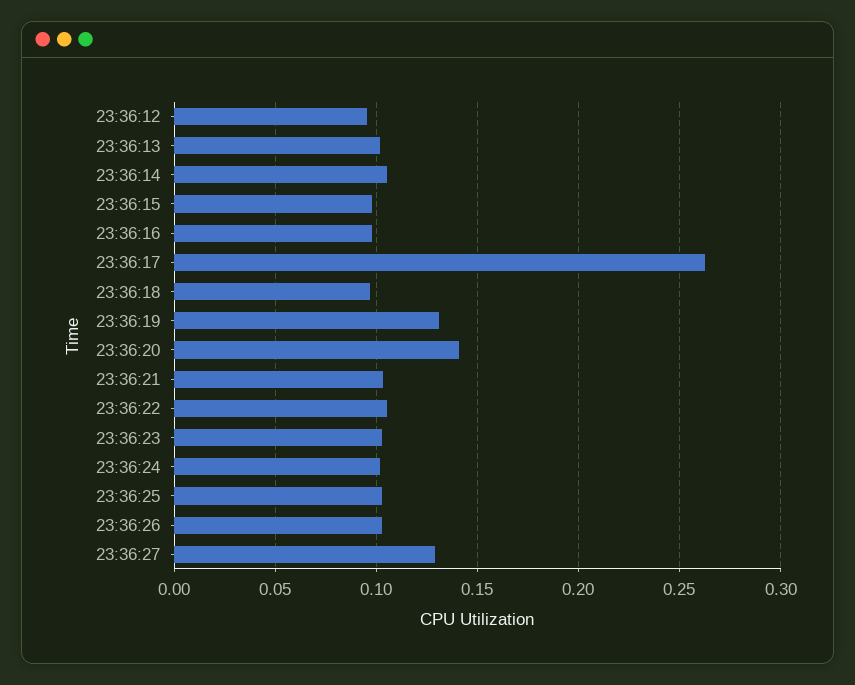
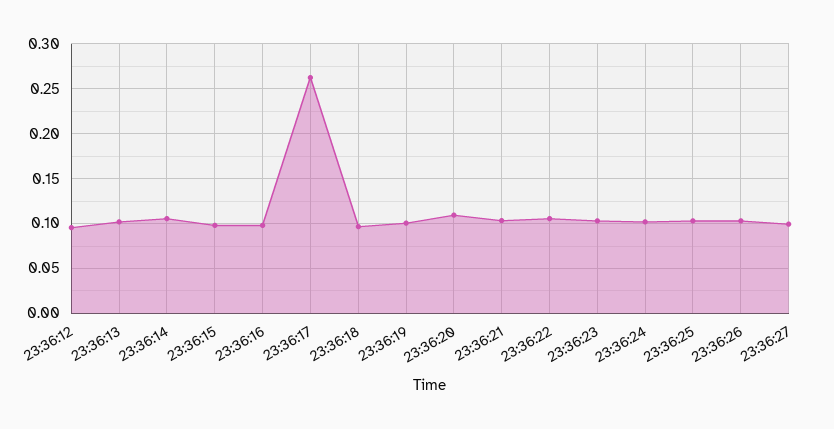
  {
    "23:36:12": 0.095,
    "23:36:13": 0.1,
    "23:36:14": 0.105,
    "23:36:15": 0.1,
    "23:36:16": 0.1,
    "23:36:17": 0.265,
    "23:36:18": 0.095,
-   "23:36:19": 0.13,
+   "23:36:19": 0.1,
-   "23:36:20": 0.14,
+   "23:36:20": 0.11,
    "23:36:21": 0.105,
    "23:36:22": 0.105,
    "23:36:23": 0.105,
    "23:36:24": 0.1,
    "23:36:25": 0.105,
    "23:36:26": 0.105,
-   "23:36:27": 0.13
+   "23:36:27": 0.1
  }

